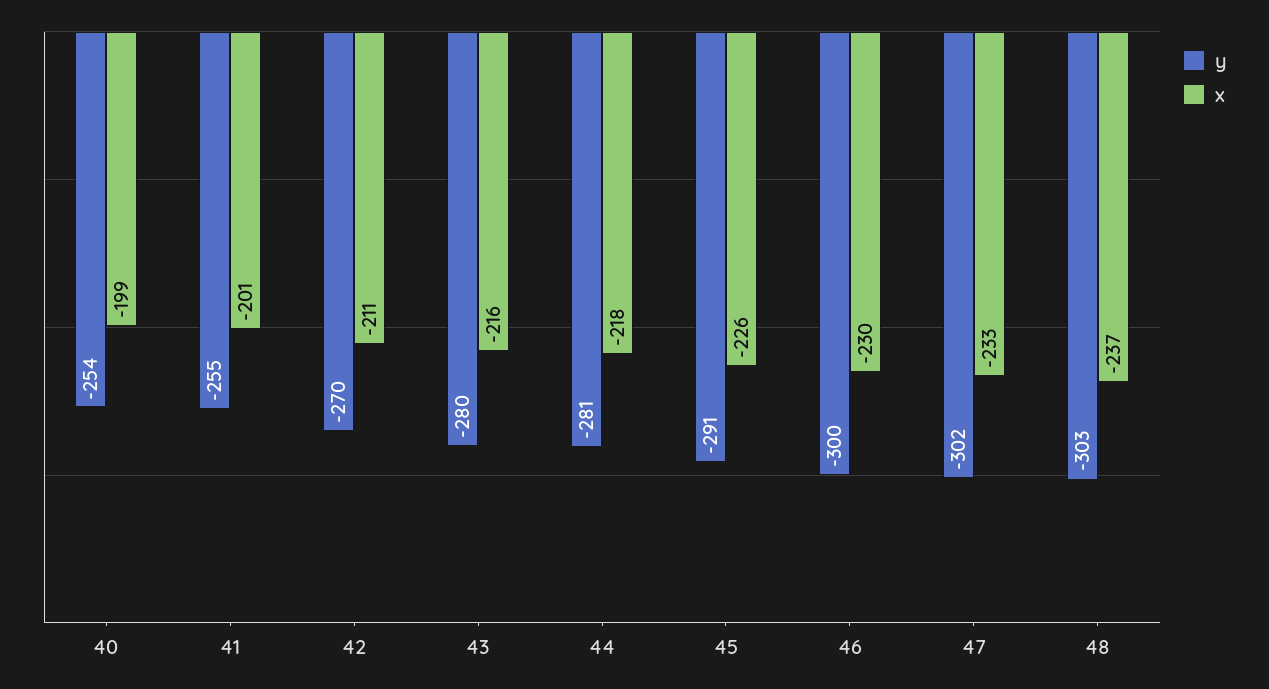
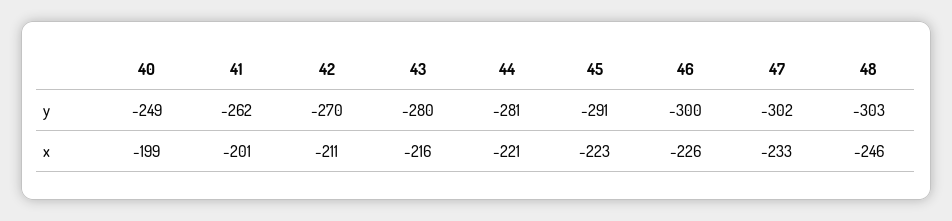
  {
    "y": {
-     "40": -254,
+     "40": -249,
-     "41": -255,
+     "41": -262,
      "42": -270,
      "43": -280,
      "44": -281,
      "45": -291,
      "46": -300,
      "47": -302,
      "48": -303
    },
    "x": {
      "40": -199,
      "41": -201,
      "42": -211,
      "43": -216,
-     "44": -218,
+     "44": -221,
-     "45": -226,
+     "45": -223,
-     "46": -230,
+     "46": -226,
      "47": -233,
-     "48": -237
+     "48": -246
    }
  }

